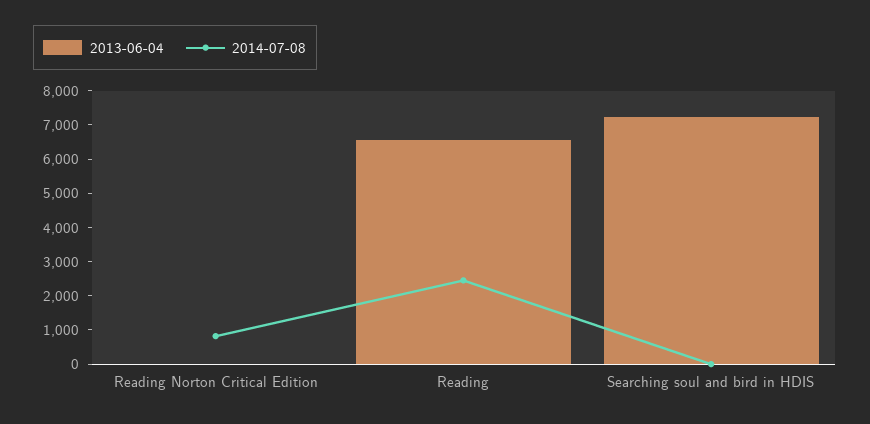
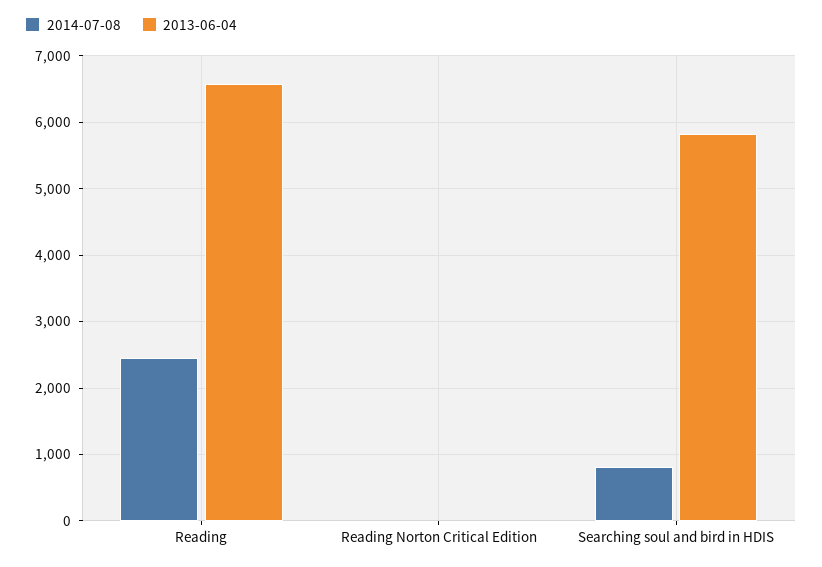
  {
    "2013-06-04": {
      "Reading Norton Critical Edition": 0,
      "Reading": 6600,
-     "Searching soul and bird in HDIS": 7250
+     "Searching soul and bird in HDIS": 5800
    },
    "2014-07-08": {
-     "Reading Norton Critical Edition": 750,
+     "Reading Norton Critical Edition": 0,
      "Reading": 2500,
-     "Searching soul and bird in HDIS": 0
+     "Searching soul and bird in HDIS": 800
    }
  }

